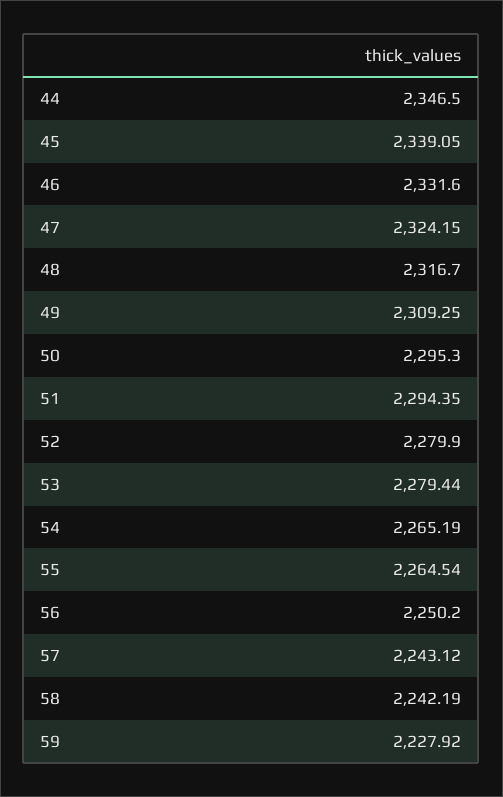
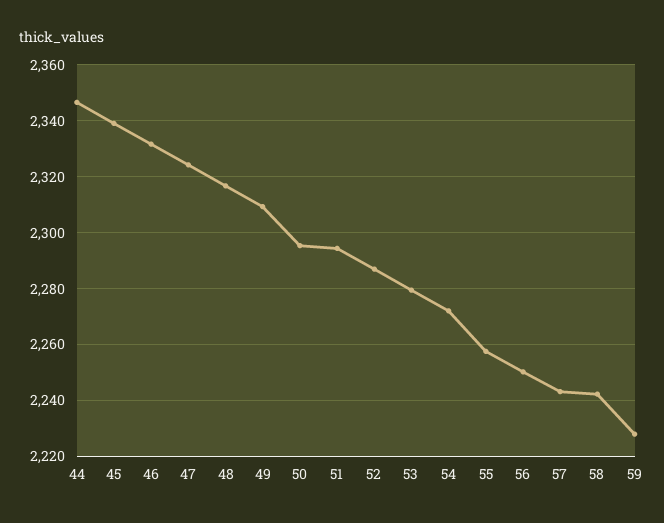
  {
    "44": 2346.5,
    "45": 2339.05,
    "46": 2331.6,
    "47": 2324.15,
    "48": 2316.7,
    "49": 2309.25,
    "50": 2295.3,
    "51": 2294.35,
-   "52": 2279.9,
+   "52": 2287.5,
    "53": 2279.44,
-   "54": 2265.19,
+   "54": 2272.5,
-   "55": 2264.54,
+   "55": 2257.5,
    "56": 2250.2,
    "57": 2243.12,
    "58": 2242.19,
    "59": 2227.92
  }

